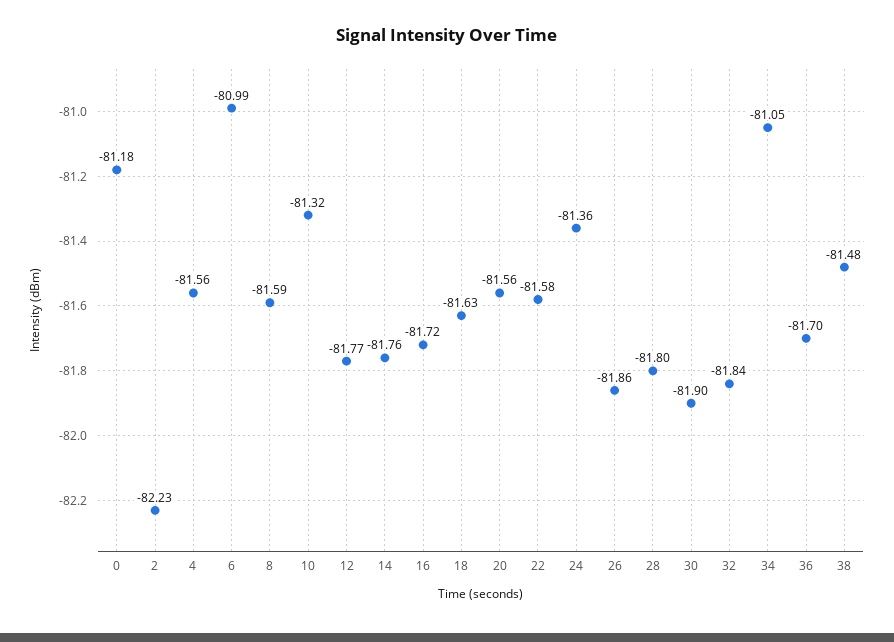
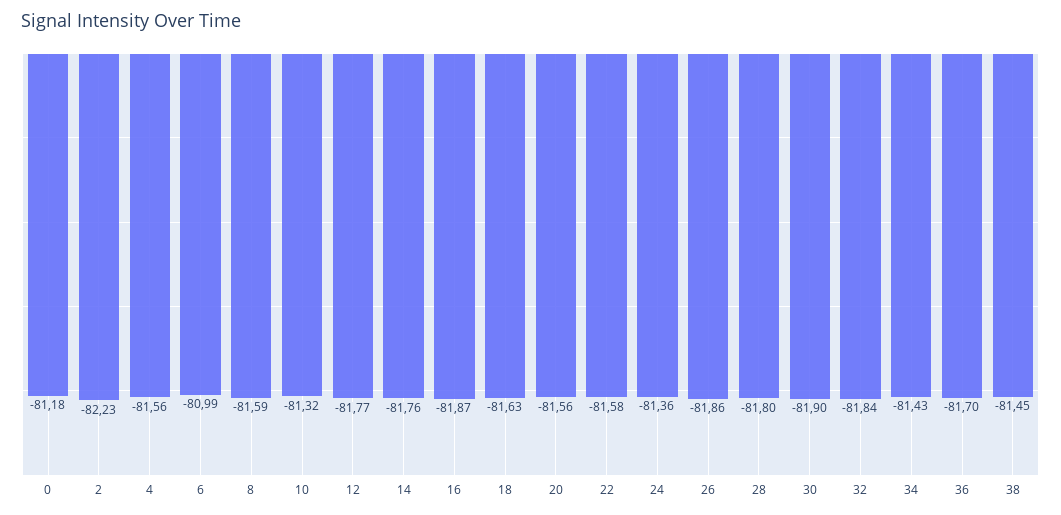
  {
    "0": -81.18,
    "2": -82.23,
    "4": -81.56,
    "6": -80.99,
    "8": -81.59,
    "10": -81.32,
    "12": -81.77,
    "14": -81.76,
-   "16": -81.72,
+   "16": -81.87,
    "18": -81.63,
    "20": -81.56,
    "22": -81.58,
    "24": -81.36,
    "26": -81.86,
    "28": -81.8,
    "30": -81.9,
    "32": -81.84,
-   "34": -81.05,
+   "34": -81.43,
    "36": -81.7,
-   "38": -81.48
+   "38": -81.45
  }

